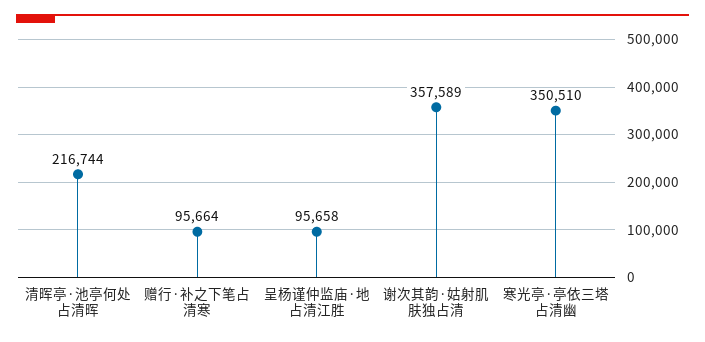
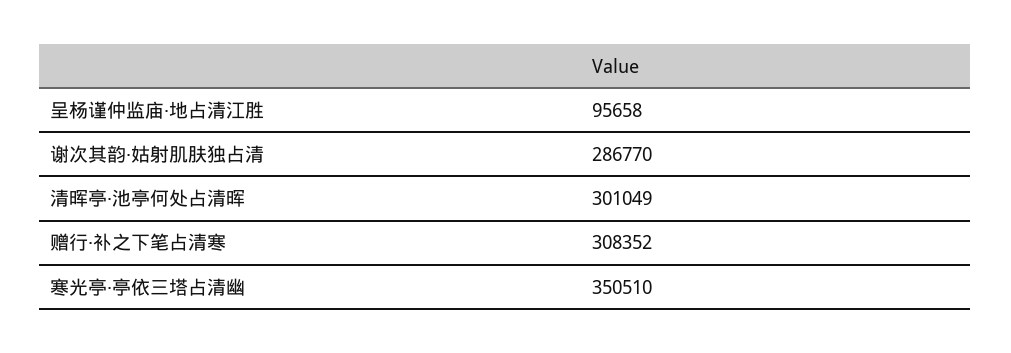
  {
-   "清晖亭·池亭何处占清晖": 216744,
+   "清晖亭·池亭何处占清晖": 301049,
-   "赠行·补之下笔占清寒": 95664,
+   "赠行·补之下笔占清寒": 308352,
    "呈杨谨仲监庙·地占清江胜": 95658,
-   "谢次其韵·姑射肌肤独占清": 357589,
+   "谢次其韵·姑射肌肤独占清": 286770,
    "寒光亭·亭依三塔占清幽": 350510
  }

